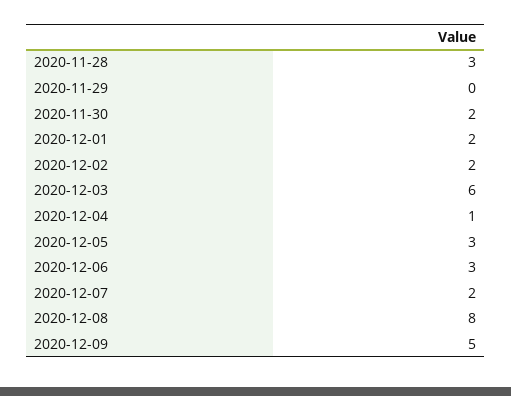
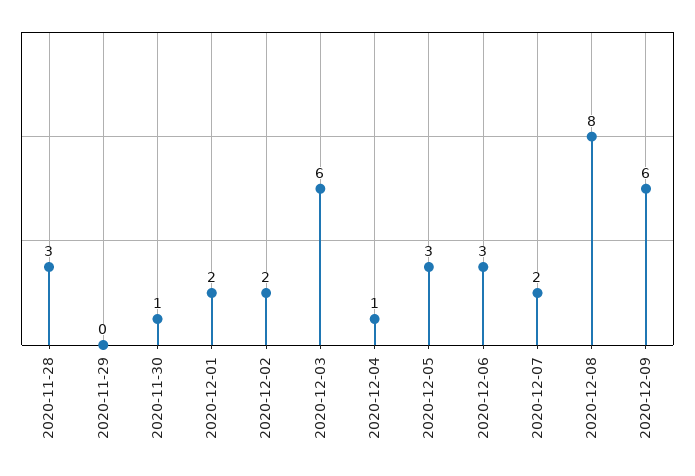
  {
    "2020-11-28": 3,
    "2020-11-29": 0,
-   "2020-11-30": 2,
+   "2020-11-30": 1,
    "2020-12-01": 2,
    "2020-12-02": 2,
    "2020-12-03": 6,
    "2020-12-04": 1,
    "2020-12-05": 3,
    "2020-12-06": 3,
    "2020-12-07": 2,
    "2020-12-08": 8,
-   "2020-12-09": 5
+   "2020-12-09": 6
  }

